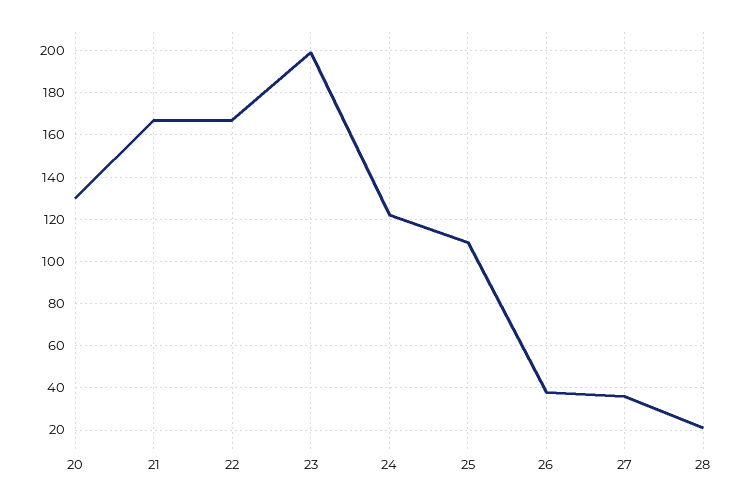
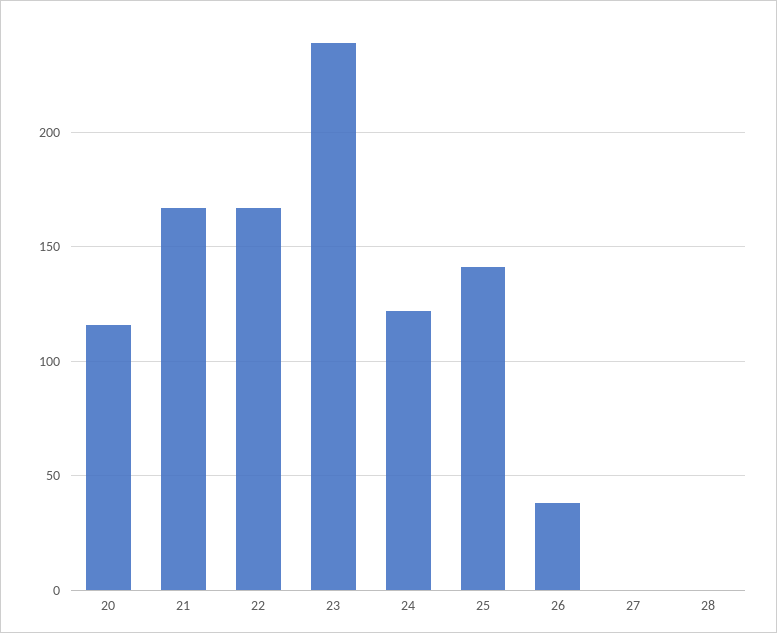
  {
-   "20": 130,
+   "20": 115,
    "21": 165,
    "22": 165,
-   "23": 200,
+   "23": 240,
    "24": 120,
-   "25": 110,
+   "25": 140,
    "26": 40,
-   "27": 35,
+   "27": 0,
-   "28": 20
+   "28": 0
  }

